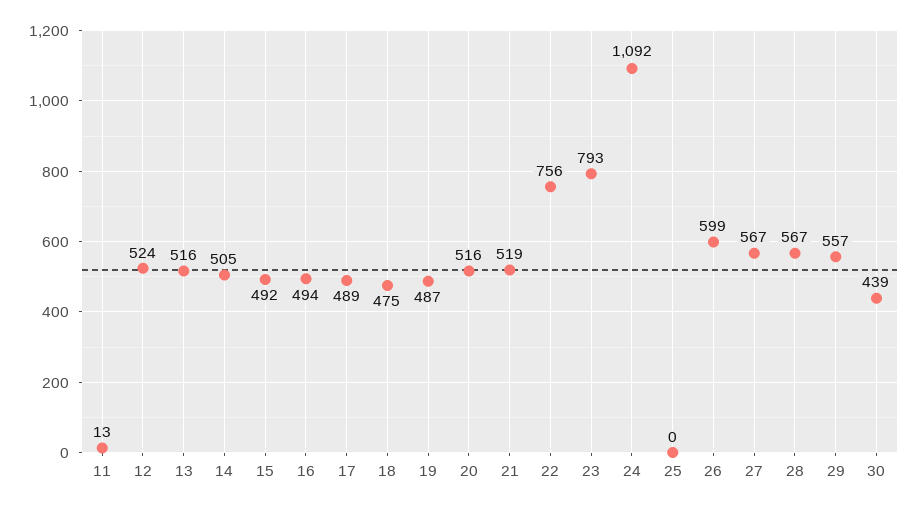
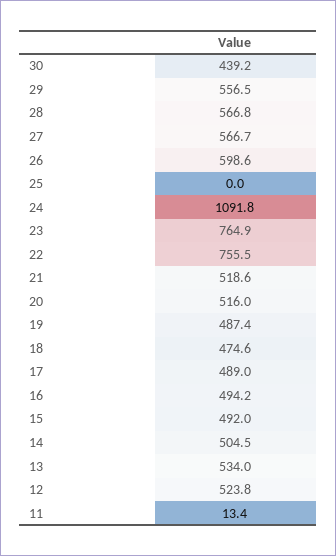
  {
    "11": 13.4,
    "12": 523.8,
-   "13": 516,
+   "13": 534,
    "14": 504.5,
    "15": 492,
    "16": 494.2,
    "17": 489,
    "18": 474.6,
    "19": 487.4,
    "20": 516,
    "21": 518.6,
    "22": 755.5,
-   "23": 793,
+   "23": 764.9,
    "24": 1091.8,
    "25": 0,
    "26": 598.6,
    "27": 566.7,
    "28": 566.8,
    "29": 556.5,
    "30": 439.2
  }

